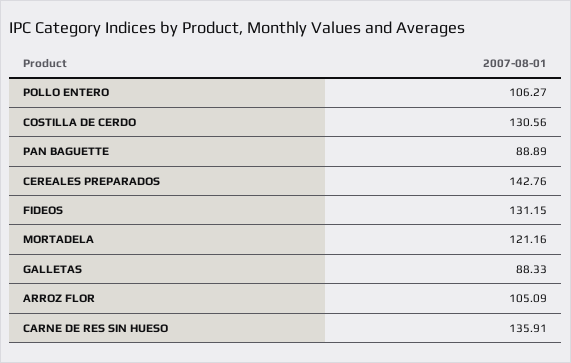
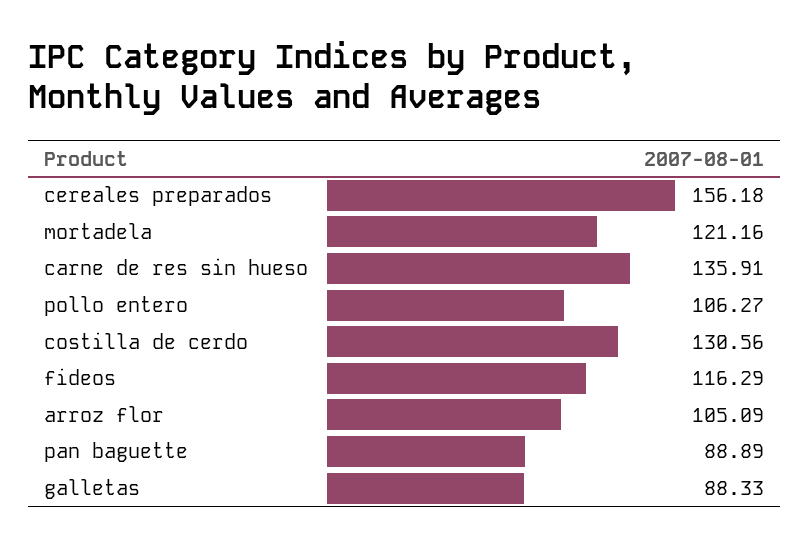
  {
    "POLLO ENTERO": 106.27,
    "COSTILLA DE CERDO": 130.56,
    "PAN BAGUETTE": 88.89,
-   "CEREALES PREPARADOS": 142.76,
+   "CEREALES PREPARADOS": 156.18,
-   "FIDEOS": 131.15,
+   "FIDEOS": 116.29,
    "MORTADELA": 121.16,
    "GALLETAS": 88.33,
    "ARROZ FLOR": 105.09,
    "CARNE DE RES SIN HUESO": 135.91
  }

